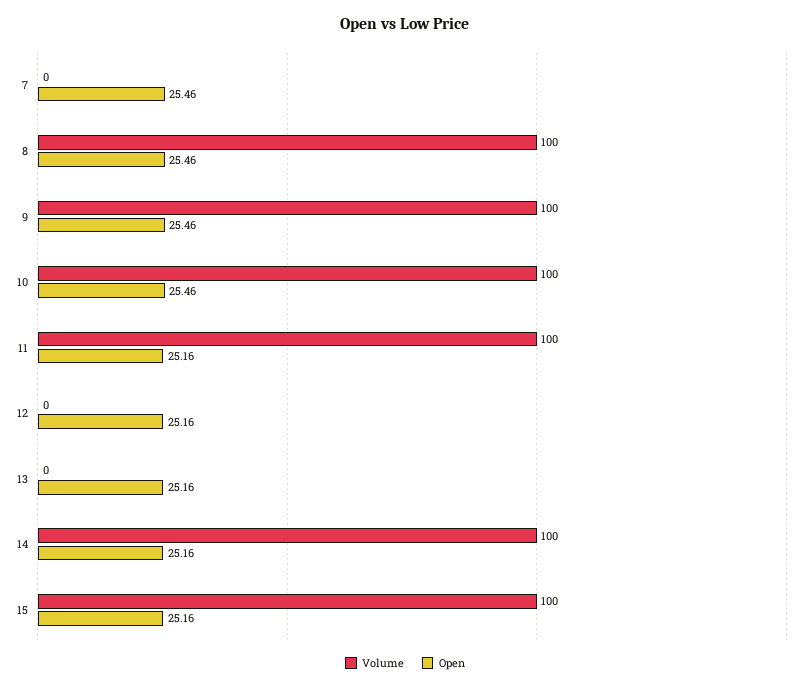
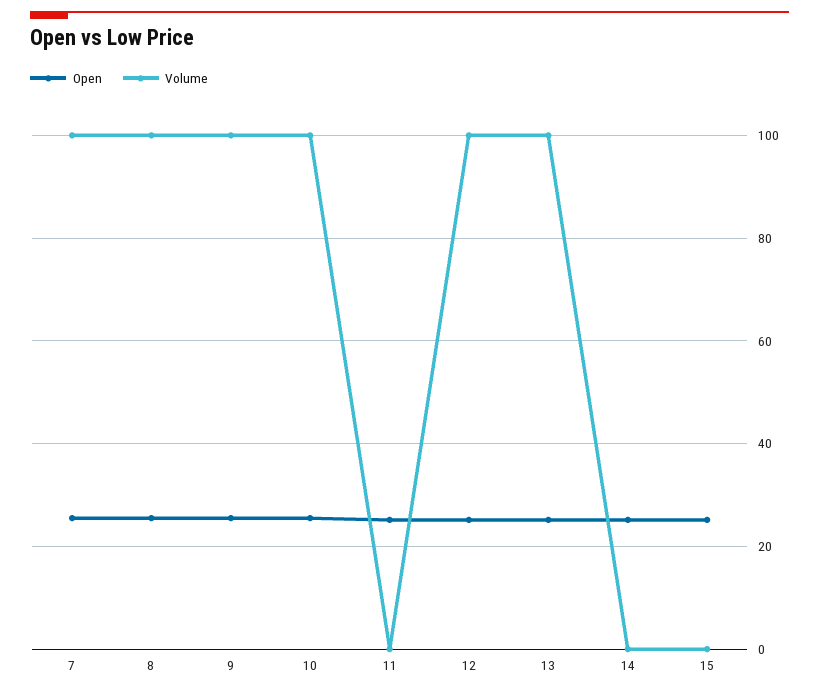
  {
    "Volume": {
-     "7": 0,
+     "7": 100,
      "8": 100,
      "9": 100,
      "10": 100,
-     "11": 100,
+     "11": 0,
-     "12": 0,
+     "12": 100,
-     "13": 0,
+     "13": 100,
-     "14": 100,
+     "14": 0,
-     "15": 100
+     "15": 0
    },
    "Open": {
      "7": 25.46,
      "8": 25.46,
      "9": 25.46,
      "10": 25.46,
      "11": 25.16,
      "12": 25.16,
      "13": 25.16,
      "14": 25.16,
      "15": 25.16
    }
  }

